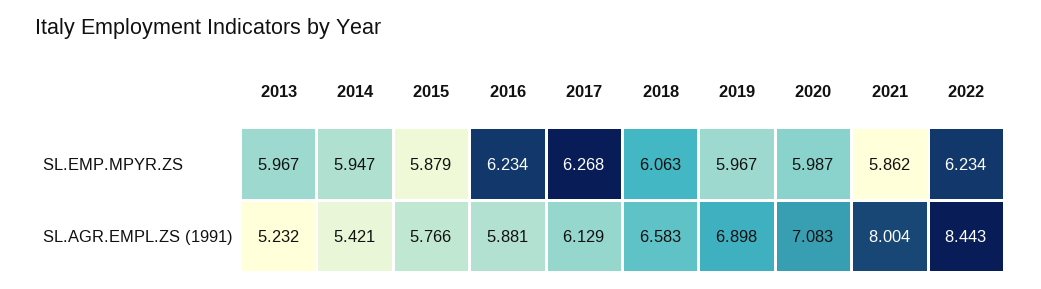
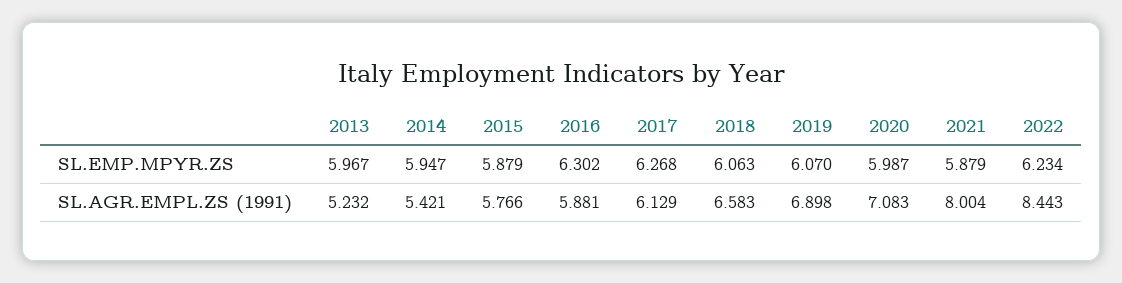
  {
    "2013": {
      "SL.EMP.MPYR.ZS": 5.967,
      "SL.AGR.EMPL.ZS (1991)": 5.232
    },
    "2014": {
      "SL.EMP.MPYR.ZS": 5.947,
      "SL.AGR.EMPL.ZS (1991)": 5.421
    },
    "2015": {
      "SL.EMP.MPYR.ZS": 5.879,
      "SL.AGR.EMPL.ZS (1991)": 5.766
    },
    "2016": {
-     "SL.EMP.MPYR.ZS": 6.234,
+     "SL.EMP.MPYR.ZS": 6.302,
      "SL.AGR.EMPL.ZS (1991)": 5.881
    },
    "2017": {
      "SL.EMP.MPYR.ZS": 6.268,
      "SL.AGR.EMPL.ZS (1991)": 6.129
    },
    "2018": {
      "SL.EMP.MPYR.ZS": 6.063,
      "SL.AGR.EMPL.ZS (1991)": 6.583
    },
    "2019": {
-     "SL.EMP.MPYR.ZS": 5.967,
+     "SL.EMP.MPYR.ZS": 6.07,
      "SL.AGR.EMPL.ZS (1991)": 6.898
    },
    "2020": {
      "SL.EMP.MPYR.ZS": 5.987,
      "SL.AGR.EMPL.ZS (1991)": 7.083
    },
    "2021": {
-     "SL.EMP.MPYR.ZS": 5.862,
+     "SL.EMP.MPYR.ZS": 5.879,
      "SL.AGR.EMPL.ZS (1991)": 8.004
    },
    "2022": {
      "SL.EMP.MPYR.ZS": 6.234,
      "SL.AGR.EMPL.ZS (1991)": 8.443
    }
  }

